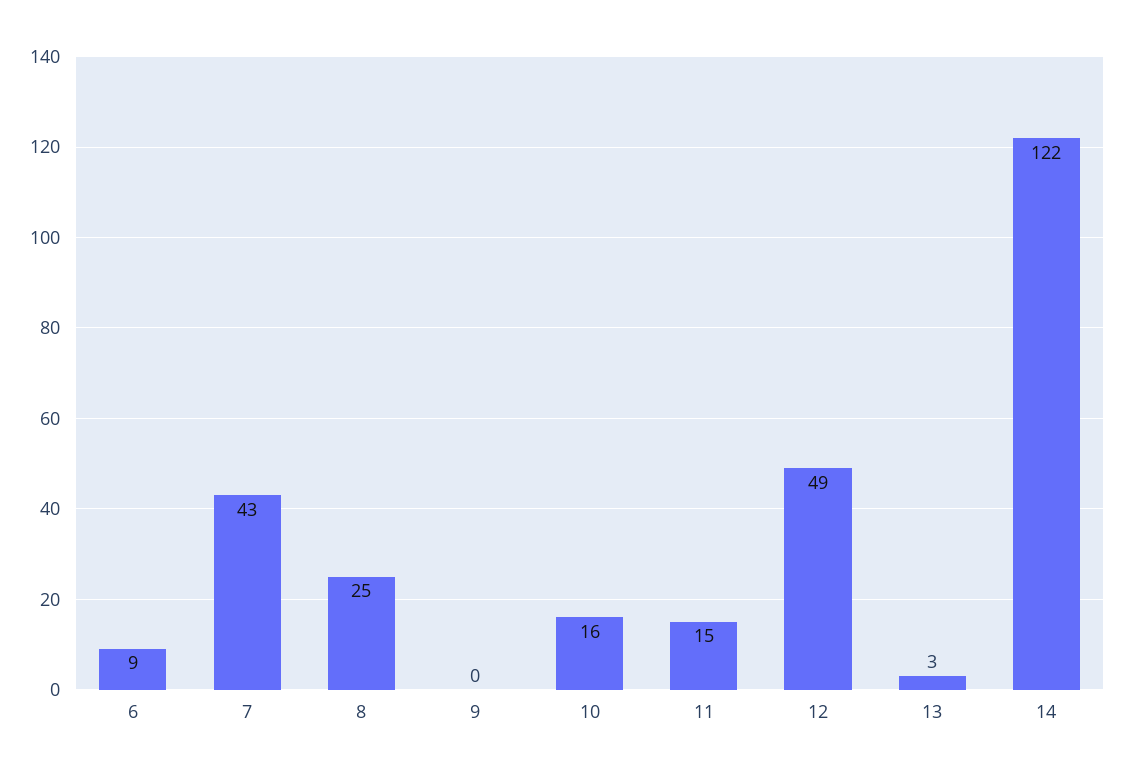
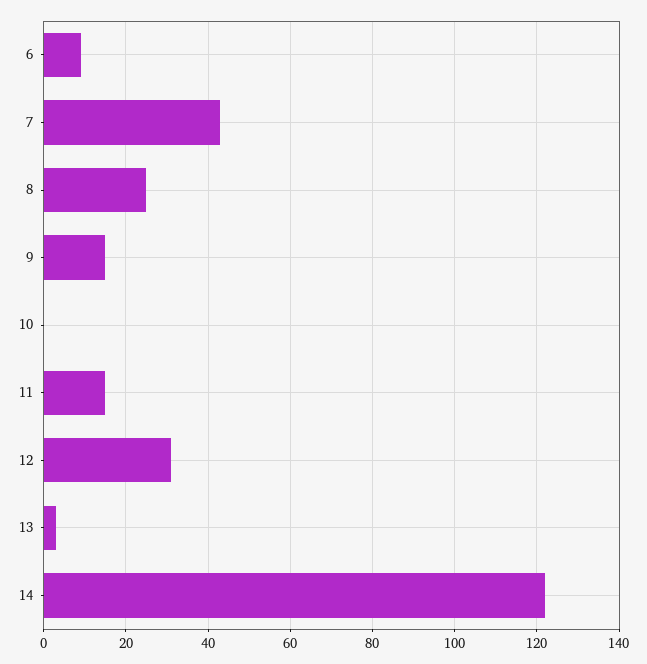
  {
    "6": 9,
    "7": 43,
    "8": 25,
-   "9": 0,
+   "9": 15,
-   "10": 16,
+   "10": 0,
    "11": 15,
-   "12": 49,
+   "12": 30,
    "13": 3,
    "14": 122
  }

